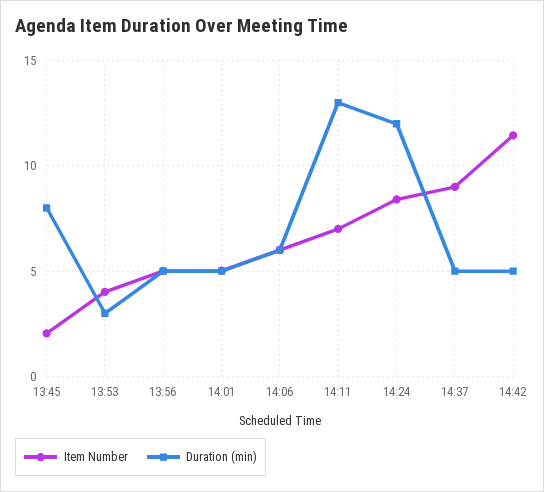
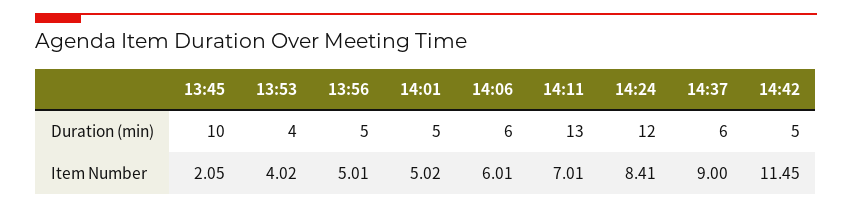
  {
    "Item Number": {
      "13:45": 2.05,
      "13:53": 4.02,
      "13:56": 5.01,
      "14:01": 5.02,
      "14:06": 6.01,
      "14:11": 7.01,
      "14:24": 8.41,
      "14:37": 9,
      "14:42": 11.45
    },
    "Duration (min)": {
-     "13:45": 8,
+     "13:45": 10,
-     "13:53": 3,
+     "13:53": 4,
      "13:56": 5,
      "14:01": 5,
      "14:06": 6,
      "14:11": 13,
      "14:24": 12,
-     "14:37": 5,
+     "14:37": 6,
      "14:42": 5
    }
  }

